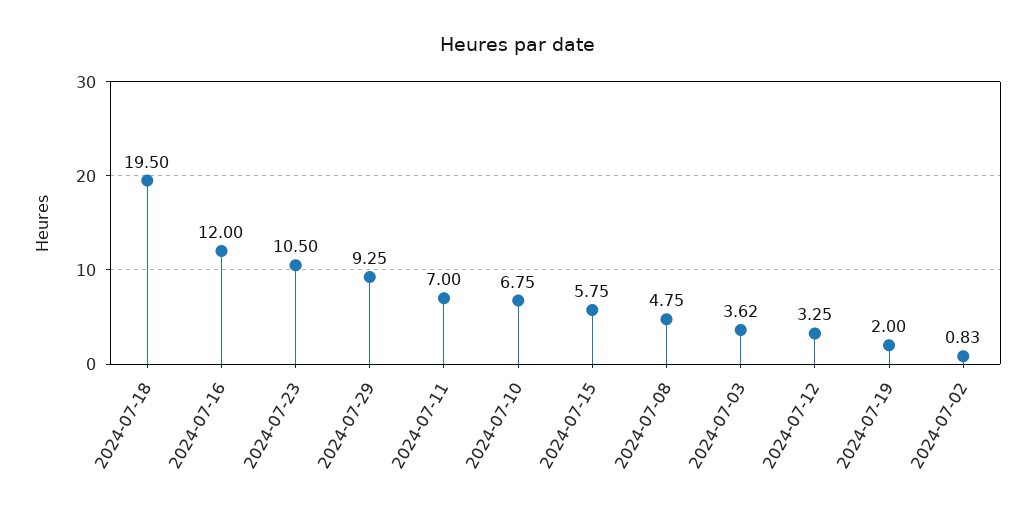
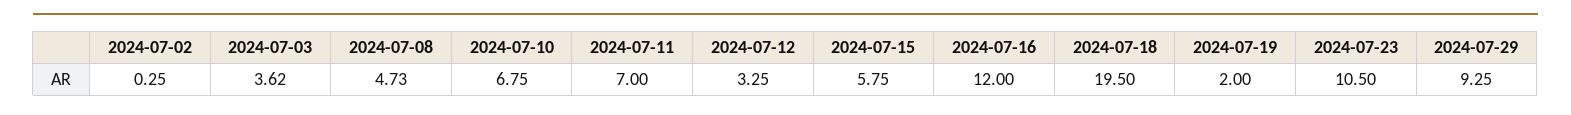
  {
    "2024-07-18": 19.5,
    "2024-07-16": 12,
    "2024-07-23": 10.5,
    "2024-07-29": 9.25,
    "2024-07-11": 7,
    "2024-07-10": 6.75,
    "2024-07-15": 5.75,
-   "2024-07-08": 4.75,
+   "2024-07-08": 4.73,
    "2024-07-03": 3.62,
    "2024-07-12": 3.25,
    "2024-07-19": 2,
-   "2024-07-02": 0.83
+   "2024-07-02": 0.25
  }

